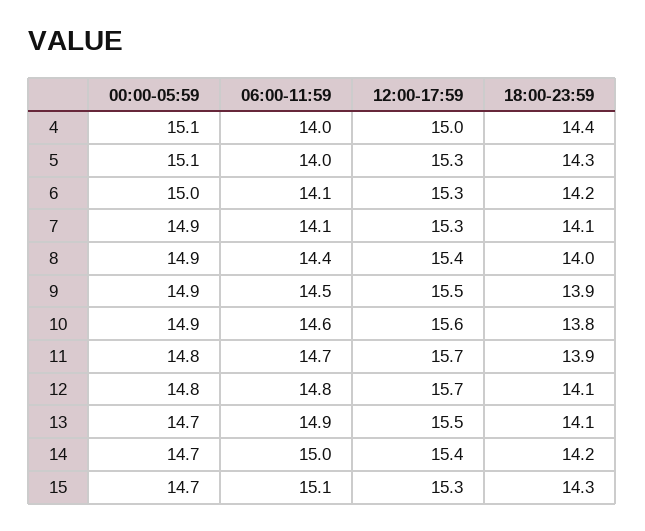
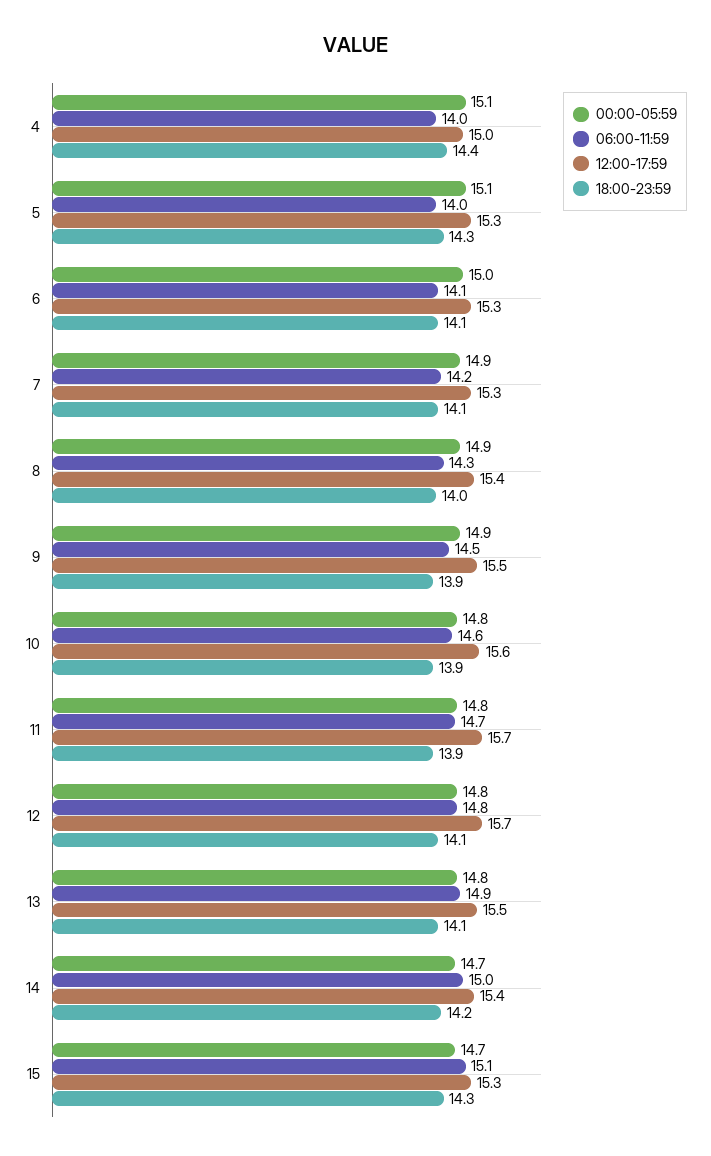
  {
    "00:00-05:59": {
      "4": 15.1,
      "5": 15.1,
      "6": 15,
      "7": 14.9,
      "8": 14.9,
      "9": 14.9,
-     "10": 14.9,
+     "10": 14.8,
      "11": 14.8,
      "12": 14.8,
-     "13": 14.7,
+     "13": 14.8,
      "14": 14.7,
      "15": 14.7
    },
    "06:00-11:59": {
      "4": 14,
      "5": 14,
      "6": 14.1,
-     "7": 14.1,
+     "7": 14.2,
-     "8": 14.4,
+     "8": 14.3,
      "9": 14.5,
      "10": 14.6,
      "11": 14.7,
      "12": 14.8,
      "13": 14.9,
      "14": 15,
      "15": 15.1
    },
    "12:00-17:59": {
      "4": 15,
      "5": 15.3,
      "6": 15.3,
      "7": 15.3,
      "8": 15.4,
      "9": 15.5,
      "10": 15.6,
      "11": 15.7,
      "12": 15.7,
      "13": 15.5,
      "14": 15.4,
      "15": 15.3
    },
    "18:00-23:59": {
      "4": 14.4,
      "5": 14.3,
-     "6": 14.2,
+     "6": 14.1,
      "7": 14.1,
      "8": 14,
      "9": 13.9,
-     "10": 13.8,
+     "10": 13.9,
      "11": 13.9,
      "12": 14.1,
      "13": 14.1,
      "14": 14.2,
      "15": 14.3
    }
  }

